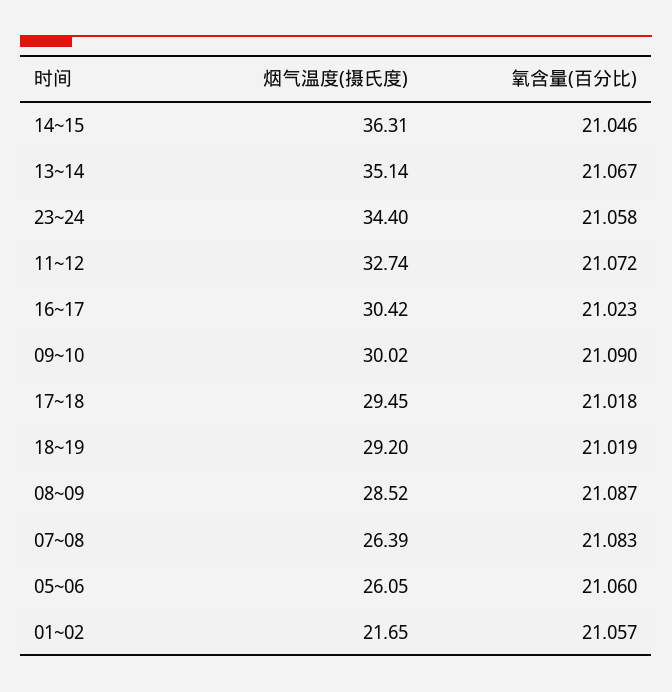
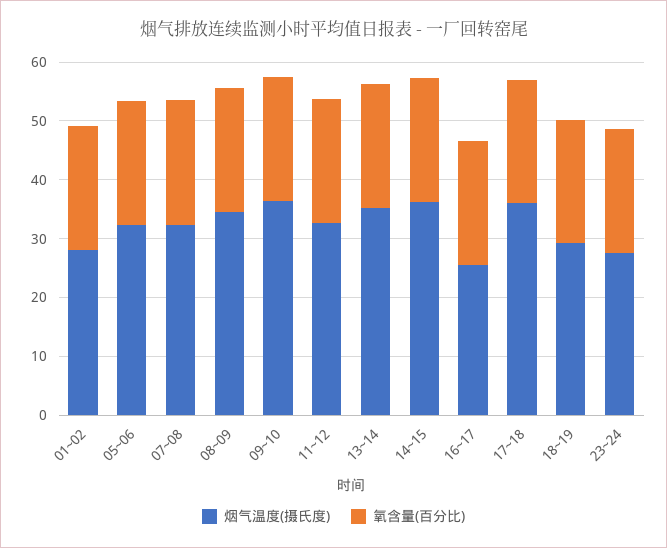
  {
    "烟气温度(摄氏度)": {
      "14~15": 36.31,
      "13~14": 35.14,
-     "23~24": 34.4,
+     "23~24": 28,
      "11~12": 32.74,
-     "16~17": 30.42,
+     "16~17": 26,
-     "09~10": 30.02,
+     "09~10": 36,
-     "17~18": 29.45,
+     "17~18": 36,
      "18~19": 29.2,
-     "08~09": 28.52,
+     "08~09": 34,
-     "07~08": 26.39,
+     "07~08": 32,
-     "05~06": 26.05,
+     "05~06": 32,
-     "01~02": 21.65
+     "01~02": 28
    },
    "氧含量(百分比)": {
      "14~15": 21.046,
      "13~14": 21.067,
      "23~24": 21.058,
      "11~12": 21.072,
      "16~17": 21.023,
      "09~10": 21.09,
      "17~18": 21.018,
      "18~19": 21.019,
      "08~09": 21.087,
      "07~08": 21.083,
      "05~06": 21.06,
      "01~02": 21.057
    }
  }

